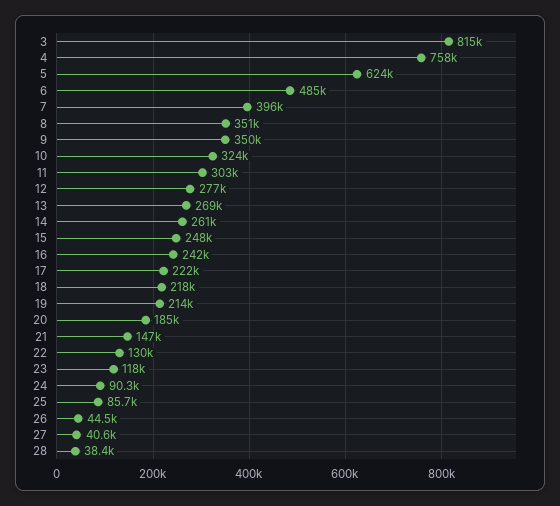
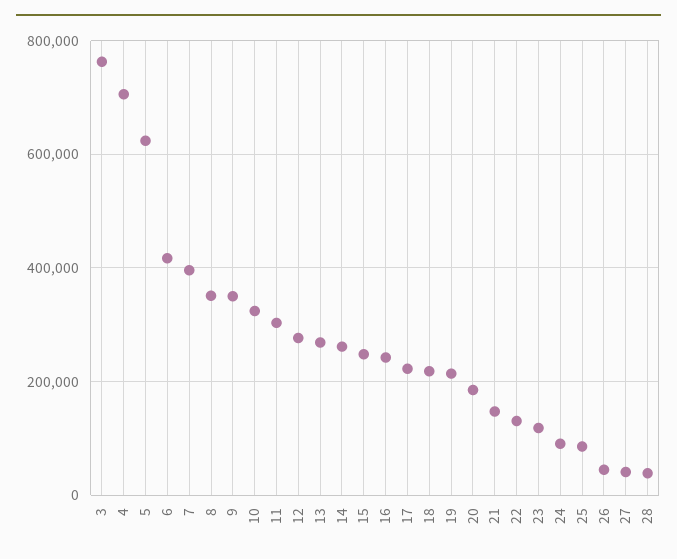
  {
-   "3": 815000,
+   "3": 760000,
-   "4": 758000,
+   "4": 700000,
    "5": 624000,
-   "6": 485000,
+   "6": 420000,
    "7": 396000,
    "8": 351000,
    "9": 350000,
    "10": 324000,
    "11": 303000,
    "12": 277000,
    "13": 269000,
    "14": 261000,
    "15": 248000,
    "16": 242000,
    "17": 222000,
    "18": 218000,
    "19": 214000,
    "20": 185000,
    "21": 147000,
    "22": 130000,
    "23": 118000,
    "24": 90300,
    "25": 85700,
    "26": 44500,
    "27": 40600,
    "28": 38400
  }

